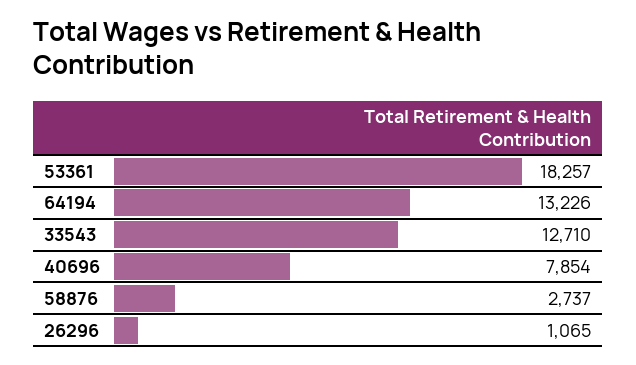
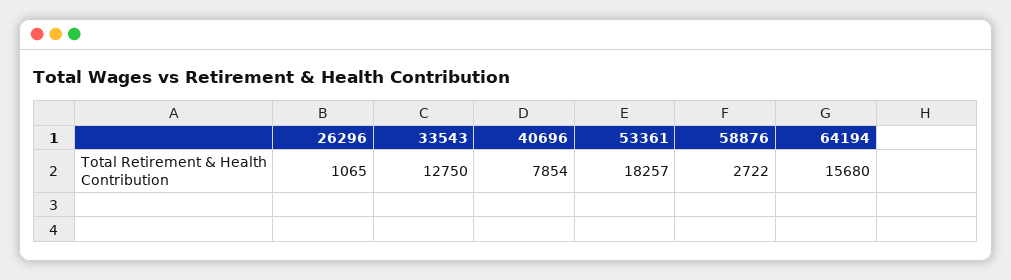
  {
    "53361": 18257,
-   "64194": 13226,
+   "64194": 15680,
-   "33543": 12710,
+   "33543": 12750,
    "40696": 7854,
-   "58876": 2737,
+   "58876": 2722,
    "26296": 1065
  }

